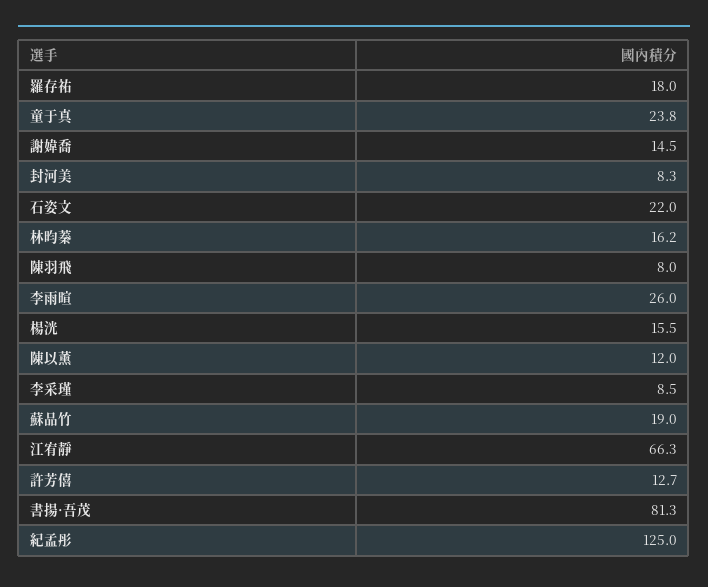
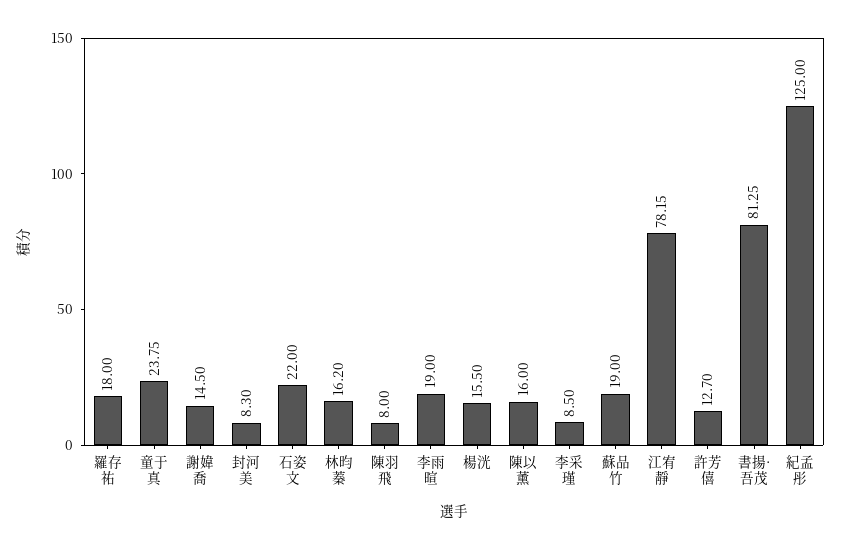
  {
    "羅存祐": 18,
    "童于真": 23.75,
    "謝媁喬": 14.5,
    "封河美": 8.3,
    "石姿文": 22,
    "林昀蓁": 16.2,
    "陳羽飛": 8,
-   "李雨暄": 26,
+   "李雨暄": 19,
    "楊洸": 15.5,
-   "陳以薰": 12,
+   "陳以薰": 16,
    "李采瑾": 8.5,
    "蘇品竹": 19,
-   "江宥靜": 66.3,
+   "江宥靜": 78.15,
    "許芳僖": 12.7,
    "書揚·吾茂": 81.25,
    "紀孟彤": 125
  }

